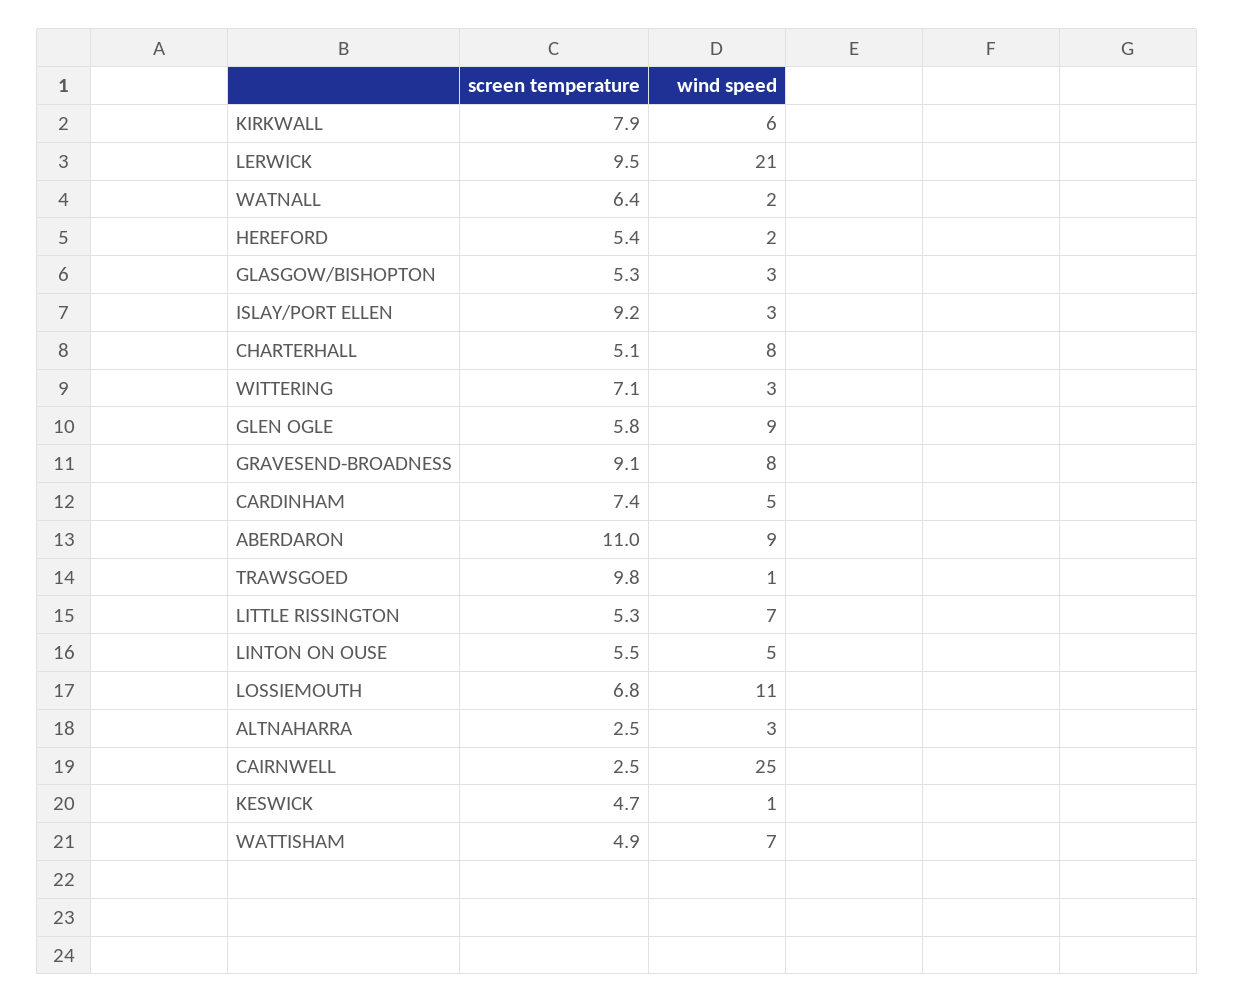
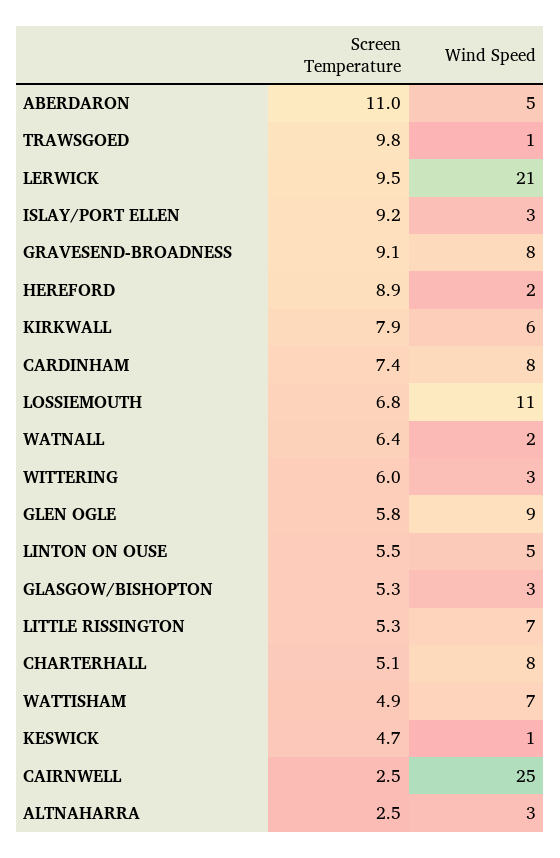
  {
    "screen temperature": {
      "KIRKWALL": 7.9,
      "LERWICK": 9.5,
      "WATNALL": 6.4,
-     "HEREFORD": 5.4,
+     "HEREFORD": 8.9,
      "GLASGOW/BISHOPTON": 5.3,
      "ISLAY/PORT ELLEN": 9.2,
      "CHARTERHALL": 5.1,
-     "WITTERING": 7.1,
+     "WITTERING": 6,
      "GLEN OGLE": 5.8,
      "GRAVESEND-BROADNESS": 9.1,
      "CARDINHAM": 7.4,
      "ABERDARON": 11,
      "TRAWSGOED": 9.8,
      "LITTLE RISSINGTON": 5.3,
      "LINTON ON OUSE": 5.5,
      "LOSSIEMOUTH": 6.8,
      "ALTNAHARRA": 2.5,
      "CAIRNWELL": 2.5,
      "KESWICK": 4.7,
      "WATTISHAM": 4.9
    },
    "wind speed": {
      "KIRKWALL": 6,
      "LERWICK": 21,
      "WATNALL": 2,
      "HEREFORD": 2,
      "GLASGOW/BISHOPTON": 3,
      "ISLAY/PORT ELLEN": 3,
      "CHARTERHALL": 8,
      "WITTERING": 3,
      "GLEN OGLE": 9,
      "GRAVESEND-BROADNESS": 8,
-     "CARDINHAM": 5,
+     "CARDINHAM": 8,
-     "ABERDARON": 9,
+     "ABERDARON": 5,
      "TRAWSGOED": 1,
      "LITTLE RISSINGTON": 7,
      "LINTON ON OUSE": 5,
      "LOSSIEMOUTH": 11,
      "ALTNAHARRA": 3,
      "CAIRNWELL": 25,
      "KESWICK": 1,
      "WATTISHAM": 7
    }
  }

